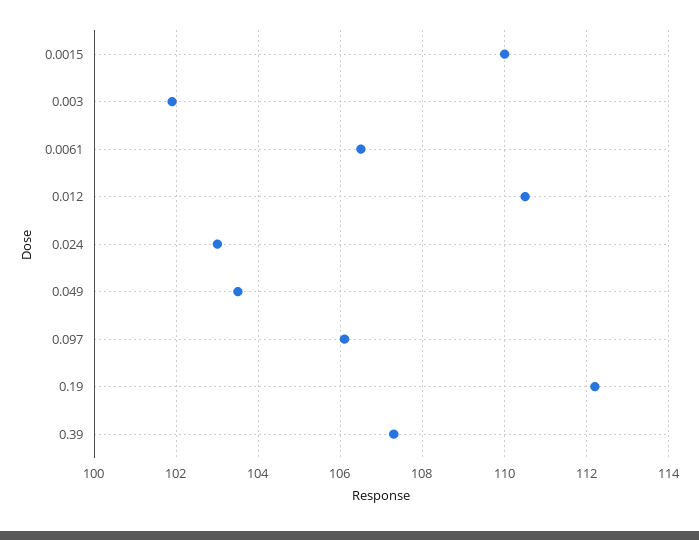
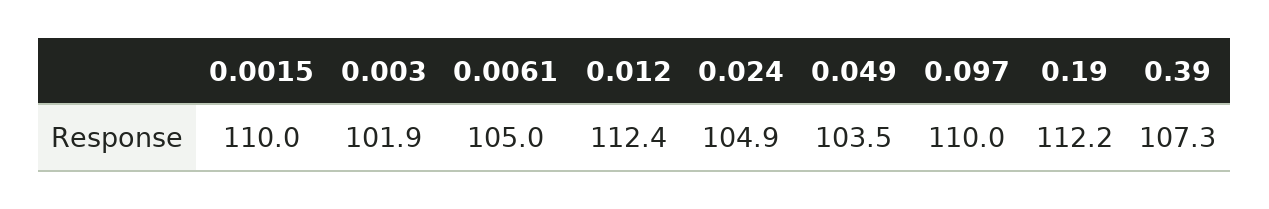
  {
    "0.0015": 110,
    "0.003": 101.9,
-   "0.0061": 106.5,
+   "0.0061": 105,
-   "0.012": 110.5,
+   "0.012": 112.4,
-   "0.024": 103,
+   "0.024": 104.9,
    "0.049": 103.5,
-   "0.097": 106,
+   "0.097": 110,
    "0.19": 112.2,
    "0.39": 107.3
  }

